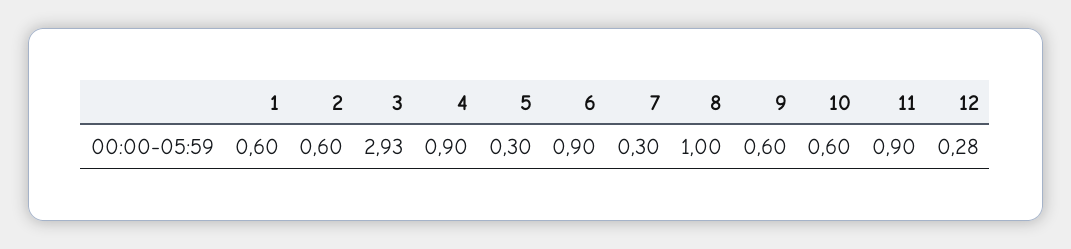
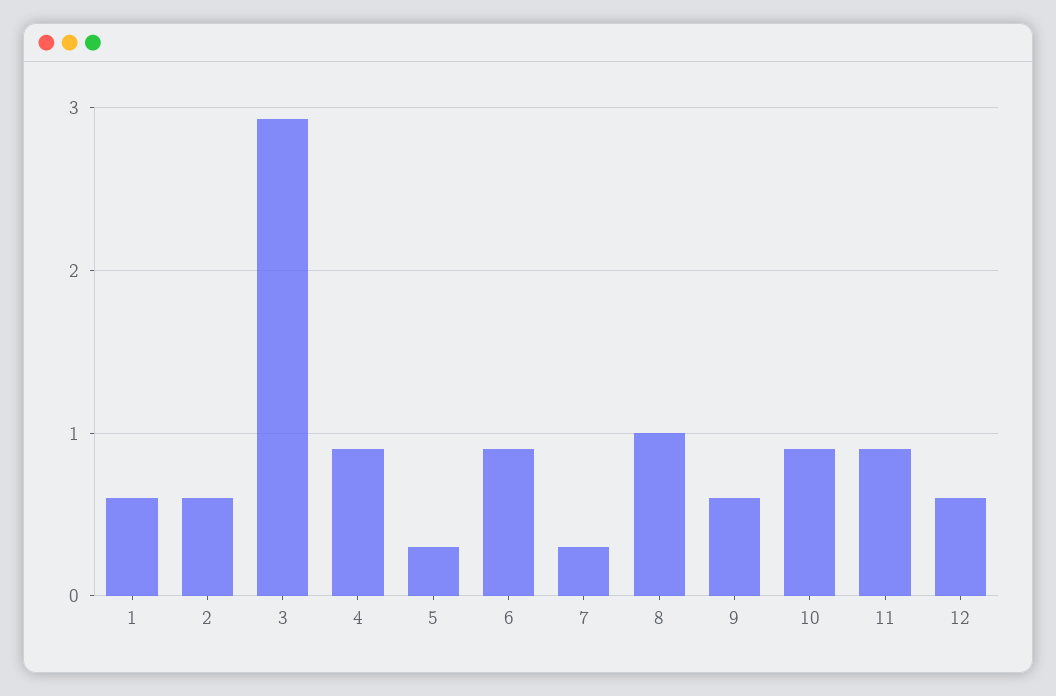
  {
    "1": 0.6,
    "2": 0.6,
    "3": 2.93,
    "4": 0.9,
    "5": 0.3,
    "6": 0.9,
    "7": 0.3,
    "8": 1,
    "9": 0.6,
-   "10": 0.6,
+   "10": 0.9,
    "11": 0.9,
-   "12": 0.28
+   "12": 0.6
  }

